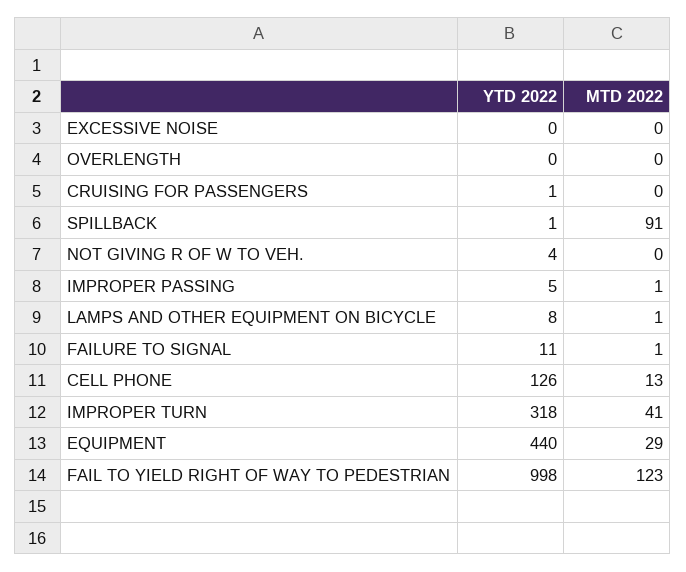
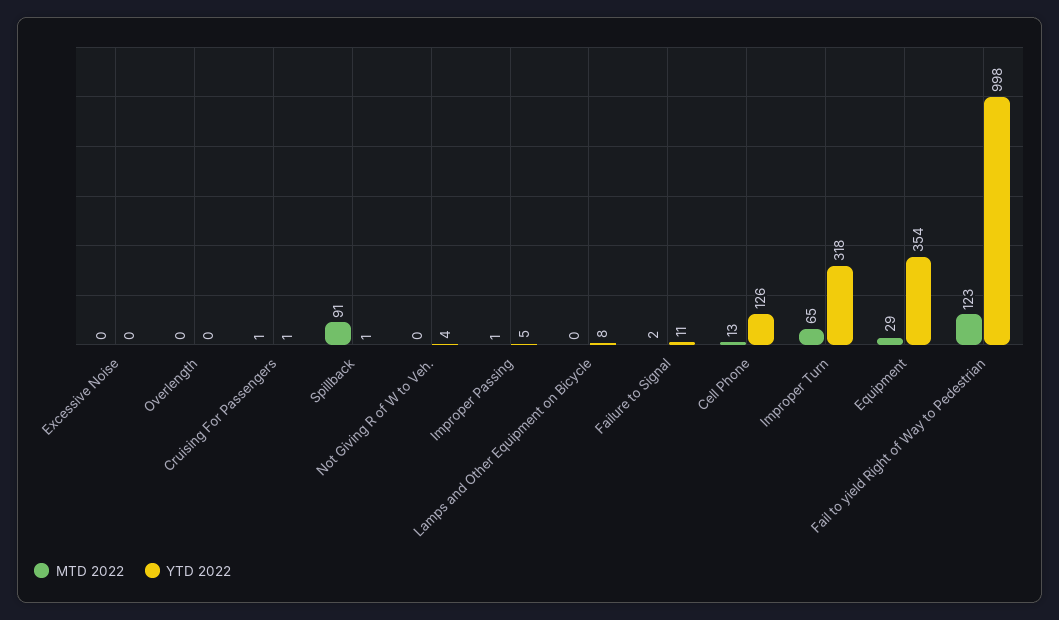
  {
    "YTD 2022": {
      "EXCESSIVE NOISE": 0,
      "OVERLENGTH": 0,
      "CRUISING FOR PASSENGERS": 1,
      "SPILLBACK": 1,
      "NOT GIVING R OF W TO VEH.": 4,
      "IMPROPER PASSING": 5,
      "LAMPS AND OTHER EQUIPMENT ON BICYCLE": 8,
      "FAILURE TO SIGNAL": 11,
      "CELL PHONE": 126,
      "IMPROPER TURN": 318,
-     "EQUIPMENT": 440,
+     "EQUIPMENT": 354,
      "FAIL TO YIELD RIGHT OF WAY TO PEDESTRIAN": 998
    },
    "MTD 2022": {
      "EXCESSIVE NOISE": 0,
      "OVERLENGTH": 0,
-     "CRUISING FOR PASSENGERS": 0,
+     "CRUISING FOR PASSENGERS": 1,
      "SPILLBACK": 91,
      "NOT GIVING R OF W TO VEH.": 0,
      "IMPROPER PASSING": 1,
-     "LAMPS AND OTHER EQUIPMENT ON BICYCLE": 1,
+     "LAMPS AND OTHER EQUIPMENT ON BICYCLE": 0,
-     "FAILURE TO SIGNAL": 1,
+     "FAILURE TO SIGNAL": 2,
      "CELL PHONE": 13,
-     "IMPROPER TURN": 41,
+     "IMPROPER TURN": 65,
      "EQUIPMENT": 29,
      "FAIL TO YIELD RIGHT OF WAY TO PEDESTRIAN": 123
    }
  }

